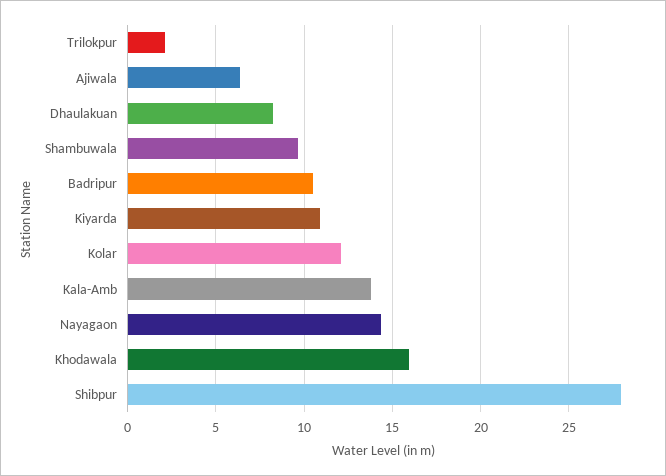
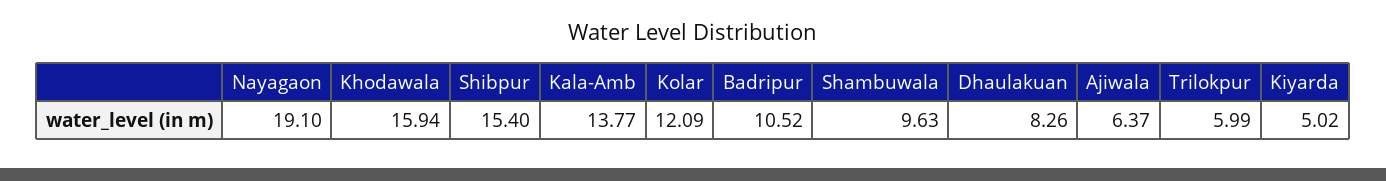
  {
-   "Trilokpur": 2,
+   "Trilokpur": 5.99,
    "Ajiwala": 6.37,
    "Dhaulakuan": 8.26,
    "Shambuwala": 9.63,
    "Badripur": 10.52,
-   "Kiyarda": 11,
+   "Kiyarda": 5.02,
    "Kolar": 12.09,
    "Kala-Amb": 13.77,
-   "Nayagaon": 14.5,
+   "Nayagaon": 19.1,
    "Khodawala": 15.94,
-   "Shibpur": 28
+   "Shibpur": 15.4
  }

